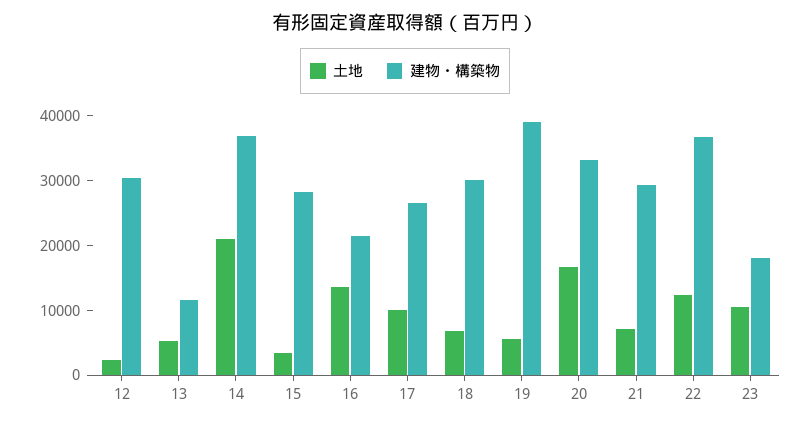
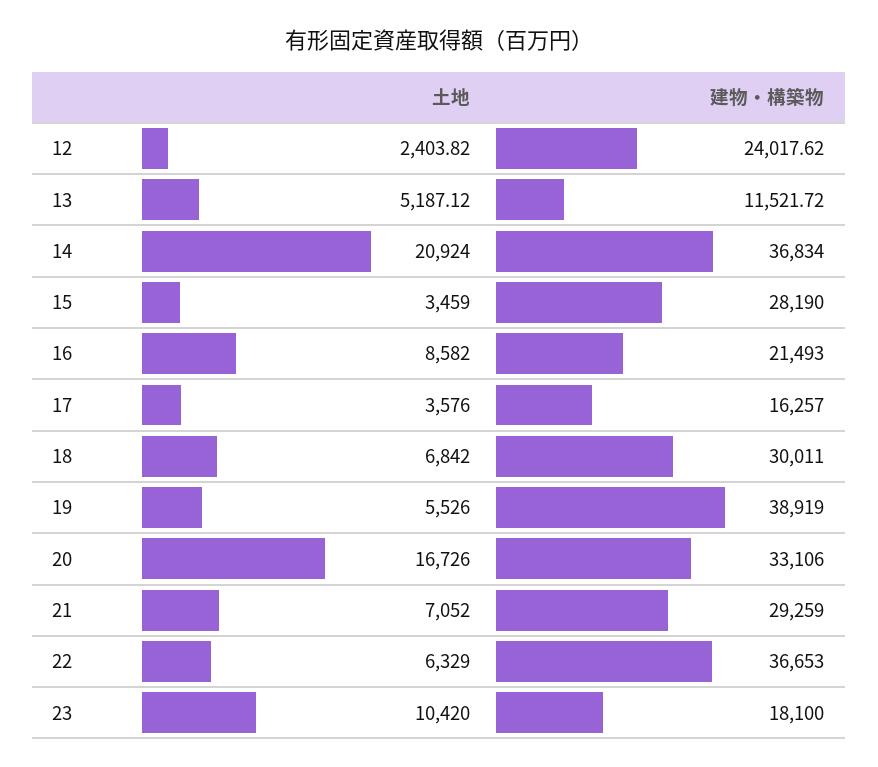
  {
    "土地": {
      "12": 2403.82,
      "13": 5187.12,
      "14": 20924,
      "15": 3459,
-     "16": 14000,
+     "16": 8582,
-     "17": 10000,
+     "17": 3576,
      "18": 6842,
      "19": 5526,
      "20": 16726,
      "21": 7052,
-     "22": 12000,
+     "22": 6329,
      "23": 10420
    },
    "建物・構築物": {
-     "12": 30000,
+     "12": 24017.62,
      "13": 11521.72,
      "14": 36834,
      "15": 28190,
      "16": 21493,
-     "17": 26000,
+     "17": 16257,
      "18": 30011,
      "19": 38919,
      "20": 33106,
      "21": 29259,
      "22": 36653,
      "23": 18100
    }
  }

